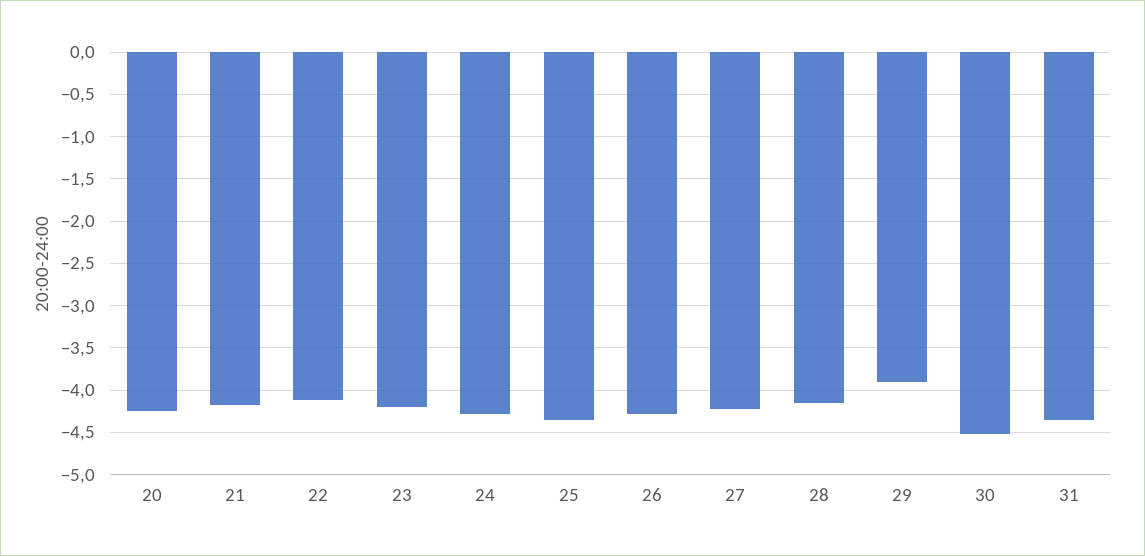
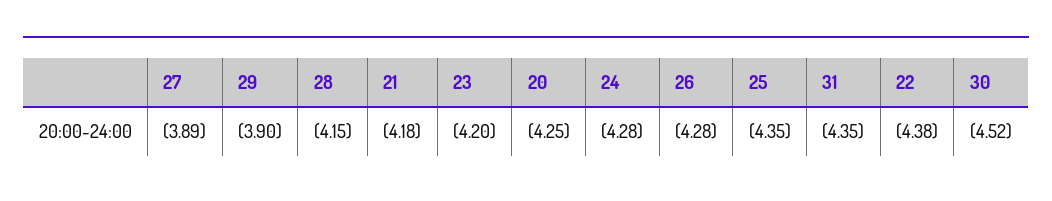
  {
    "20": -4.25,
    "21": -4.18,
-   "22": -4.1,
+   "22": -4.38,
    "23": -4.2,
    "24": -4.28,
    "25": -4.35,
    "26": -4.28,
-   "27": -4.2,
+   "27": -3.89,
    "28": -4.15,
    "29": -3.9,
    "30": -4.52,
    "31": -4.35
  }

